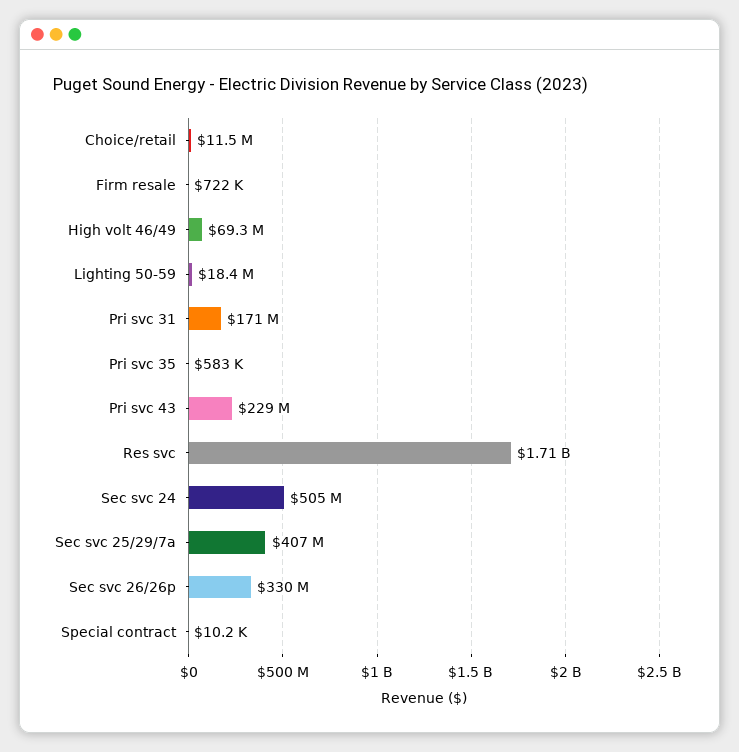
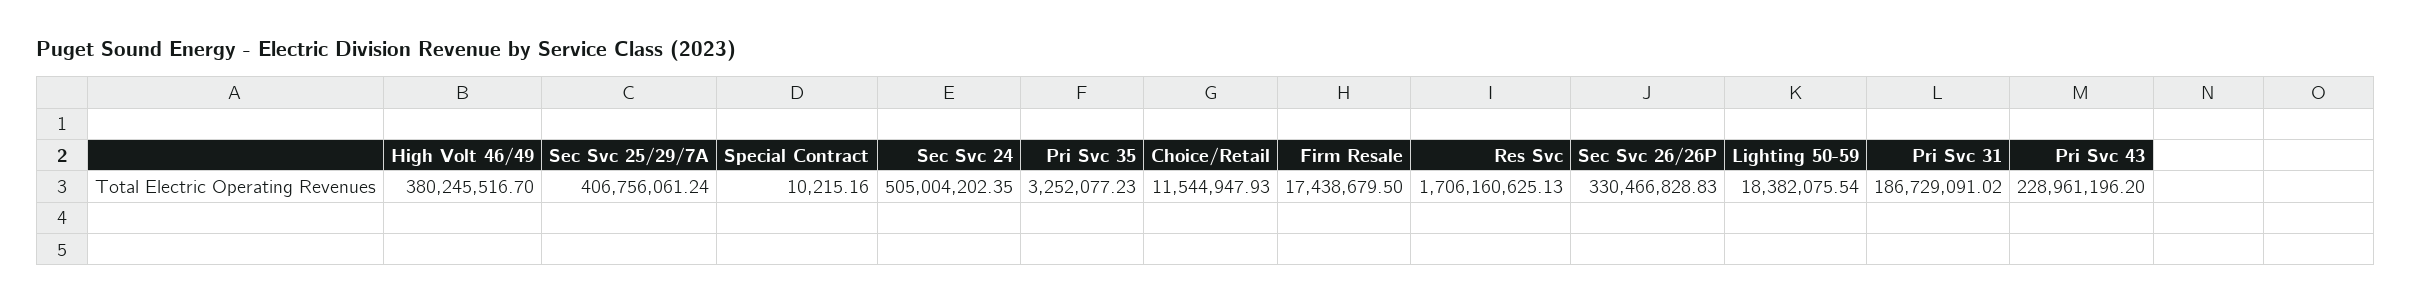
  {
    "Choice/retail": 11544947.93,
-   "Firm resale": 722000,
+   "Firm resale": 17438679.5,
-   "High volt 46/49": 69300000,
+   "High volt 46/49": 380245516.7,
    "Lighting 50-59": 18382075.54,
-   "Pri svc 31": 171000000,
+   "Pri svc 31": 186729091.02,
-   "Pri svc 35": 583000,
+   "Pri svc 35": 3252077.23,
    "Pri svc 43": 228961196.2,
    "Res svc": 1706160625.13,
    "Sec svc 24": 505004202.35,
    "Sec svc 25/29/7a": 406756061.24,
    "Sec svc 26/26p": 330466828.83,
    "Special contract": 10215.16
  }

